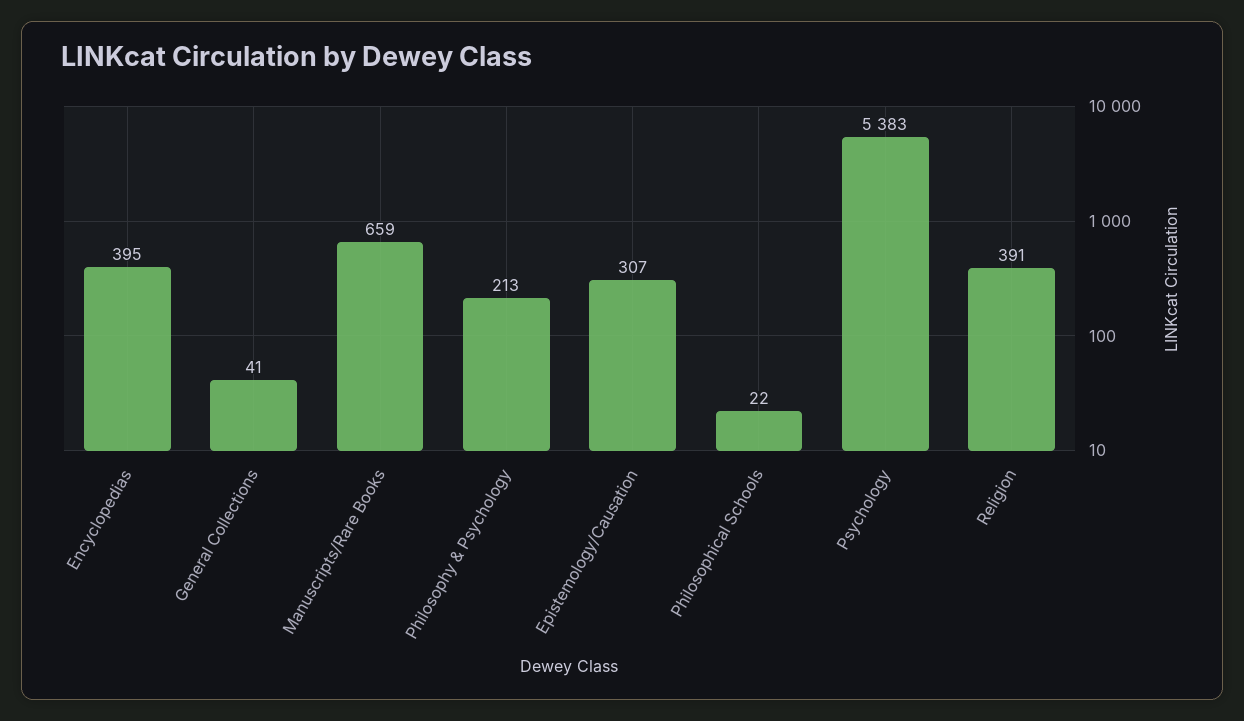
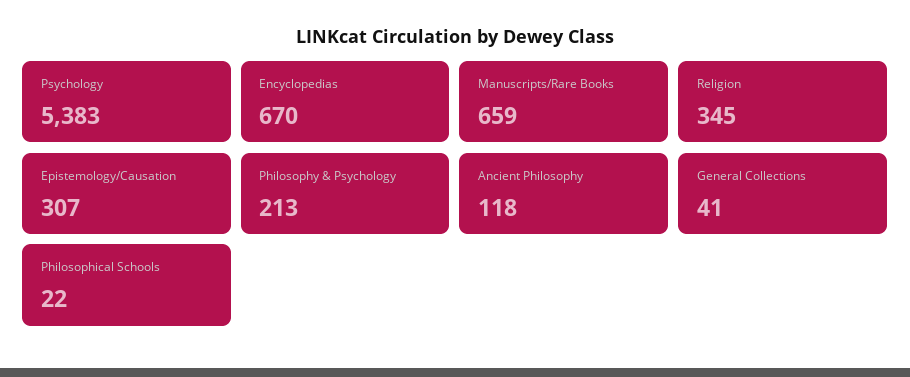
  {
-   "Encyclopedias": 395,
+   "Encyclopedias": 670,
    "General Collections": 41,
    "Manuscripts/Rare Books": 659,
    "Philosophy & Psychology": 213,
    "Epistemology/Causation": 307,
    "Philosophical Schools": 22,
    "Psychology": 5383,
-   "Religion": 391
+   "Religion": 345,
+   "Ancient Philosophy": 118
  }

